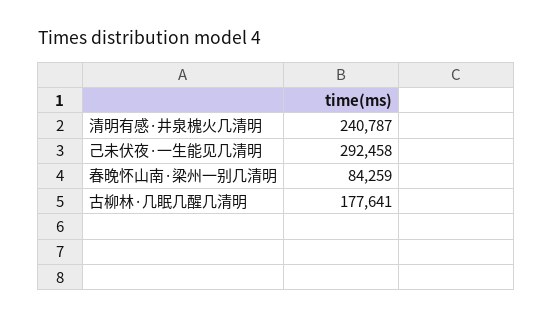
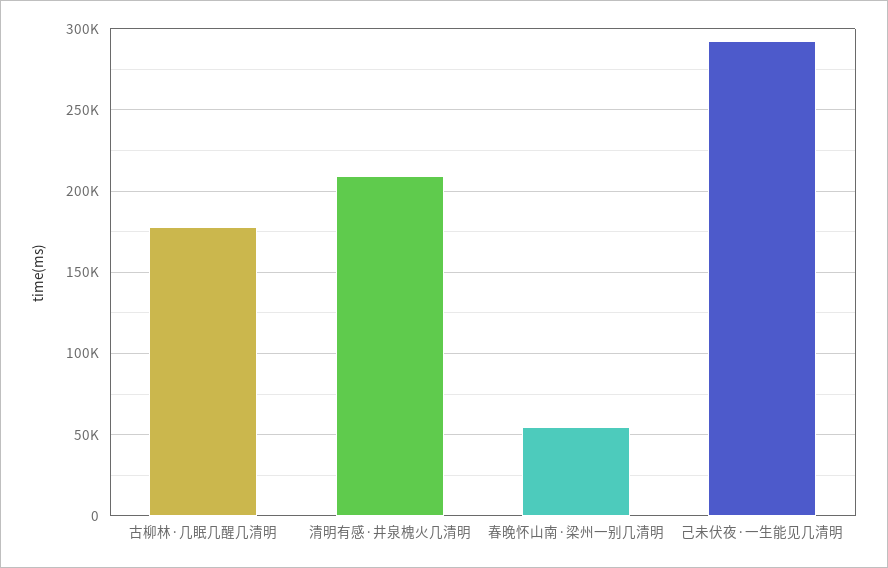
  {
-   "清明有感·井泉槐火几清明": 240787,
+   "清明有感·井泉槐火几清明": 210000,
    "己未伏夜·一生能见几清明": 292458,
-   "春晚怀山南·梁州一别几清明": 84259,
+   "春晚怀山南·梁州一别几清明": 55000,
    "古柳林·几眠几醒几清明": 177641
  }

